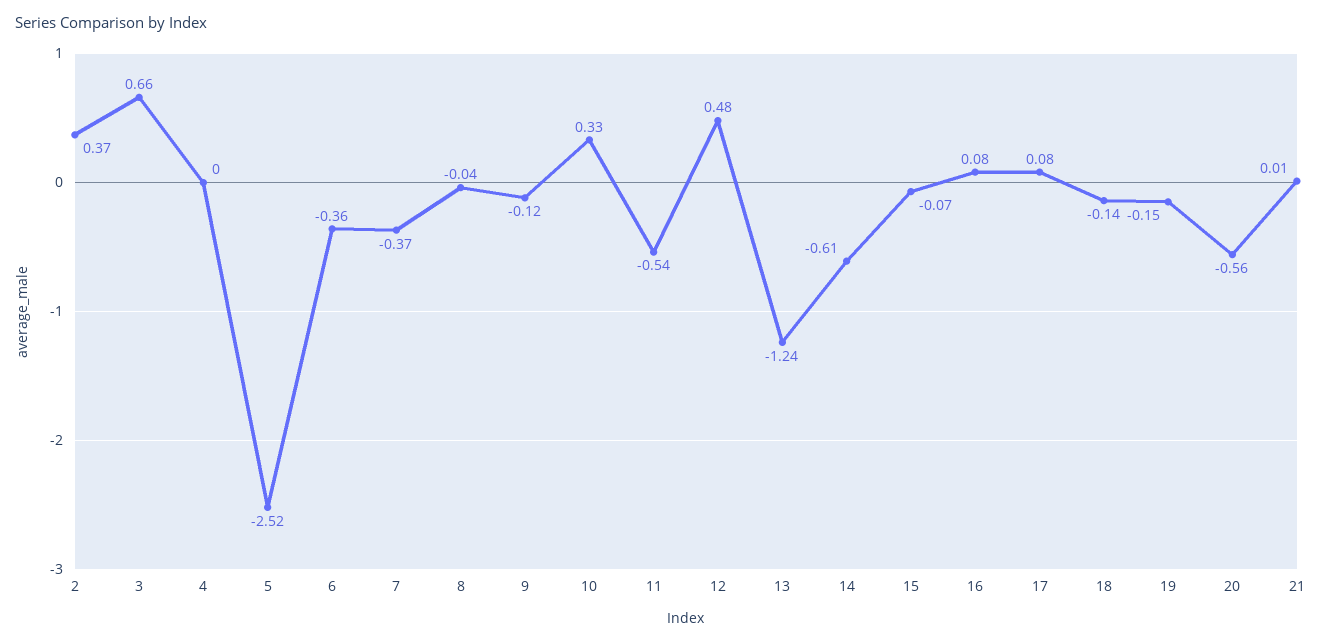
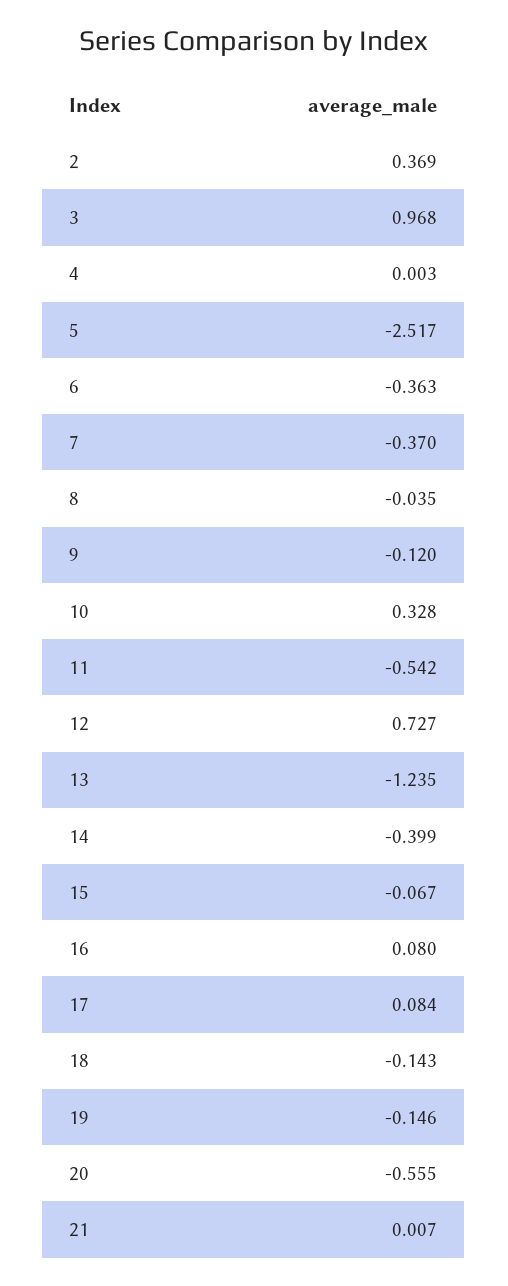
  {
    "2": 0.369,
-   "3": 0.66,
+   "3": 0.968,
    "4": 0.003,
    "5": -2.517,
    "6": -0.363,
    "7": -0.37,
    "8": -0.035,
    "9": -0.12,
    "10": 0.328,
    "11": -0.542,
-   "12": 0.48,
+   "12": 0.727,
    "13": -1.235,
-   "14": -0.61,
+   "14": -0.399,
    "15": -0.067,
    "16": 0.08,
    "17": 0.084,
    "18": -0.143,
    "19": -0.146,
    "20": -0.555,
    "21": 0.007
  }

